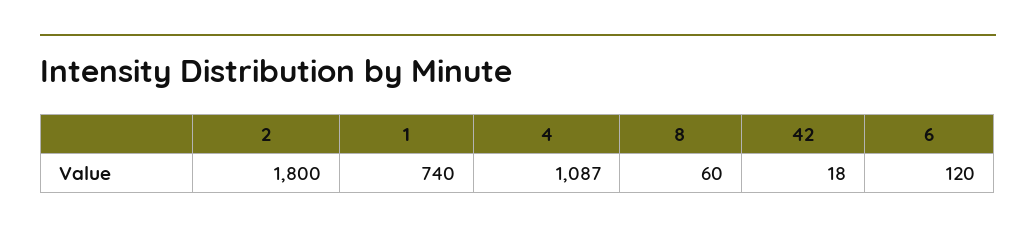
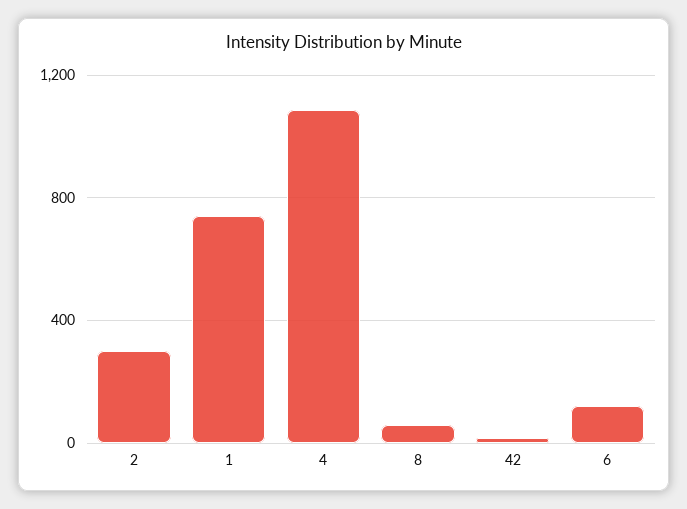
  {
-   "2": 1800,
+   "2": 300,
    "1": 740,
    "4": 1087,
    "8": 60,
    "42": 18,
    "6": 120
  }

